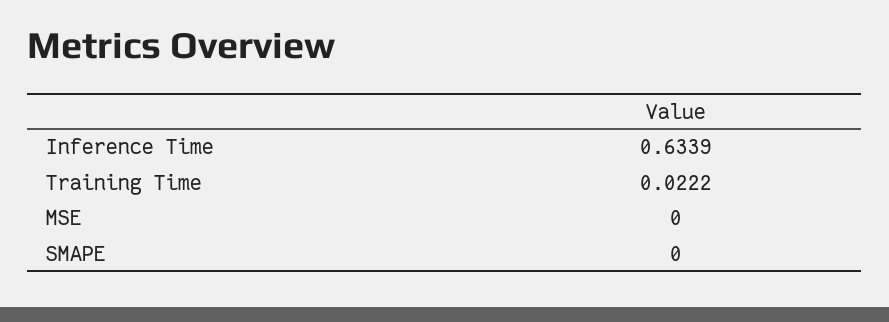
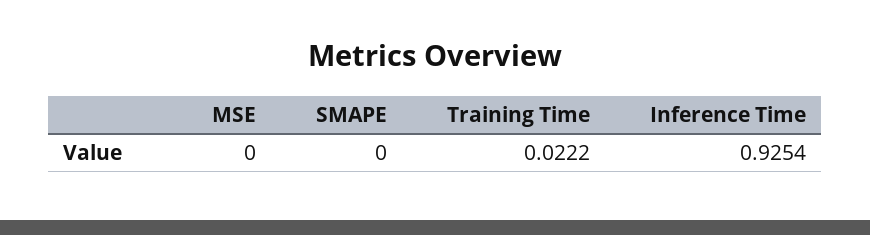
  {
-   "Inference Time": 0.6339,
+   "Inference Time": 0.9254,
    "Training Time": 0.0222,
    "MSE": 0,
    "SMAPE": 0
  }

